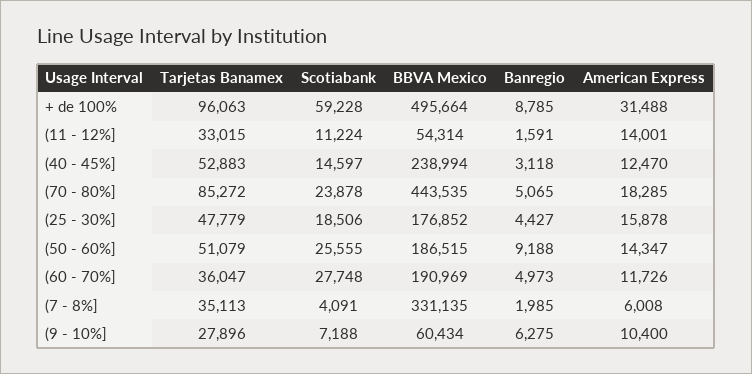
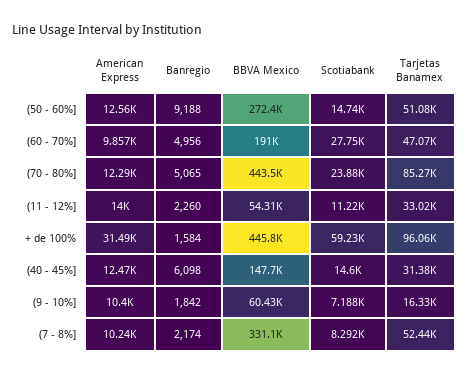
  {
    "Tarjetas Banamex": {
      "+ de 100%": 96063,
      "(11 - 12%]": 33015,
-     "(40 - 45%]": 52883,
+     "(40 - 45%]": 31380,
      "(70 - 80%]": 85272,
-     "(25 - 30%]": 47779,
      "(50 - 60%]": 51079,
-     "(60 - 70%]": 36047,
+     "(60 - 70%]": 47070,
-     "(7 - 8%]": 35113,
+     "(7 - 8%]": 52440,
-     "(9 - 10%]": 27896
+     "(9 - 10%]": 16330
    },
    "Scotiabank": {
      "+ de 100%": 59228,
      "(11 - 12%]": 11224,
      "(40 - 45%]": 14597,
      "(70 - 80%]": 23878,
-     "(25 - 30%]": 18506,
-     "(50 - 60%]": 25555,
+     "(50 - 60%]": 14740,
      "(60 - 70%]": 27748,
-     "(7 - 8%]": 4091,
+     "(7 - 8%]": 8292,
      "(9 - 10%]": 7188
    },
    "BBVA Mexico": {
-     "+ de 100%": 495664,
+     "+ de 100%": 445800,
      "(11 - 12%]": 54314,
-     "(40 - 45%]": 238994,
+     "(40 - 45%]": 147700,
      "(70 - 80%]": 443535,
-     "(25 - 30%]": 176852,
-     "(50 - 60%]": 186515,
+     "(50 - 60%]": 272400,
      "(60 - 70%]": 190969,
      "(7 - 8%]": 331135,
      "(9 - 10%]": 60434
    },
    "Banregio": {
-     "+ de 100%": 8785,
+     "+ de 100%": 1584,
-     "(11 - 12%]": 1591,
+     "(11 - 12%]": 2260,
-     "(40 - 45%]": 3118,
+     "(40 - 45%]": 6098,
      "(70 - 80%]": 5065,
-     "(25 - 30%]": 4427,
      "(50 - 60%]": 9188,
-     "(60 - 70%]": 4973,
+     "(60 - 70%]": 4956,
-     "(7 - 8%]": 1985,
+     "(7 - 8%]": 2174,
-     "(9 - 10%]": 6275
+     "(9 - 10%]": 1842
    },
    "American Express": {
      "+ de 100%": 31488,
      "(11 - 12%]": 14001,
      "(40 - 45%]": 12470,
-     "(70 - 80%]": 18285,
+     "(70 - 80%]": 12290,
-     "(25 - 30%]": 15878,
-     "(50 - 60%]": 14347,
+     "(50 - 60%]": 12560,
-     "(60 - 70%]": 11726,
+     "(60 - 70%]": 9857,
-     "(7 - 8%]": 6008,
+     "(7 - 8%]": 10240,
      "(9 - 10%]": 10400
    }
  }

